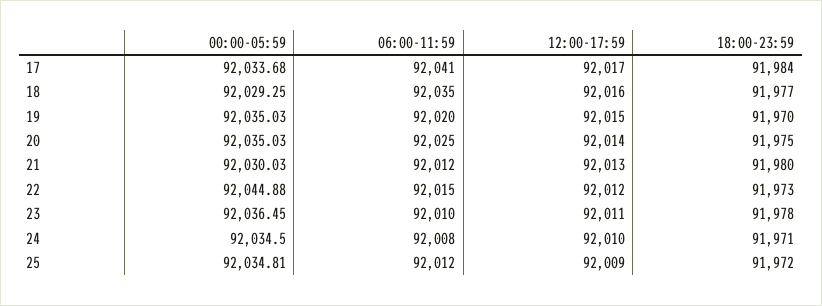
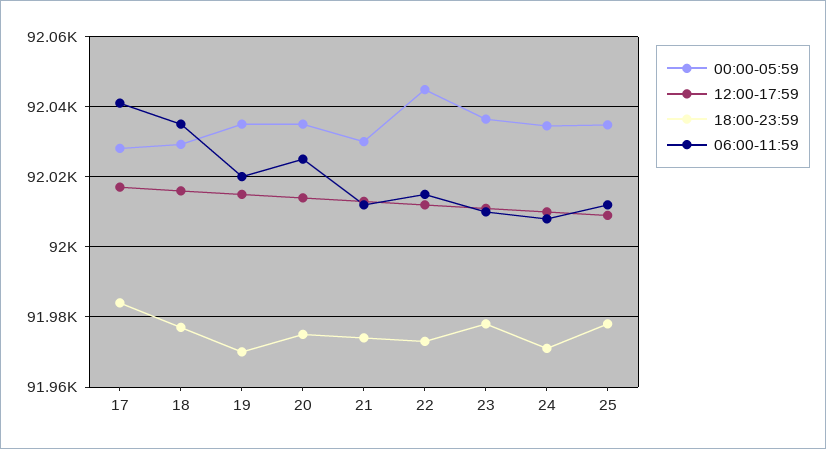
  {
    "00:00-05:59": {
-     "17": 92033.68,
+     "17": 92028,
      "18": 92029.25,
      "19": 92035.03,
      "20": 92035.03,
      "21": 92030.03,
      "22": 92044.88,
      "23": 92036.45,
      "24": 92034.5,
      "25": 92034.81
    },
    "06:00-11:59": {
      "17": 92041,
      "18": 92035,
      "19": 92020,
      "20": 92025,
      "21": 92012,
      "22": 92015,
      "23": 92010,
      "24": 92008,
      "25": 92012
    },
    "12:00-17:59": {
      "17": 92017,
      "18": 92016,
      "19": 92015,
      "20": 92014,
      "21": 92013,
      "22": 92012,
      "23": 92011,
      "24": 92010,
      "25": 92009
    },
    "18:00-23:59": {
      "17": 91984,
      "18": 91977,
      "19": 91970,
      "20": 91975,
-     "21": 91980,
+     "21": 91974,
      "22": 91973,
      "23": 91978,
      "24": 91971,
-     "25": 91972
+     "25": 91978
    }
  }

